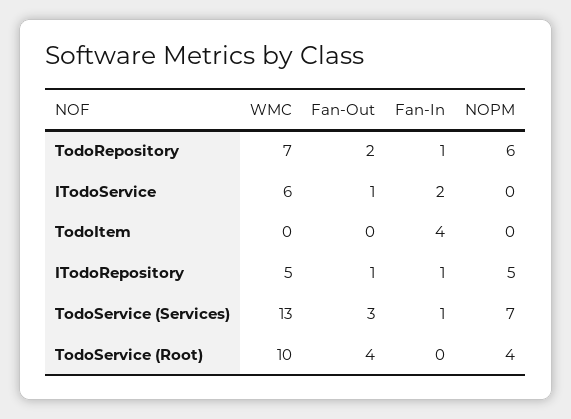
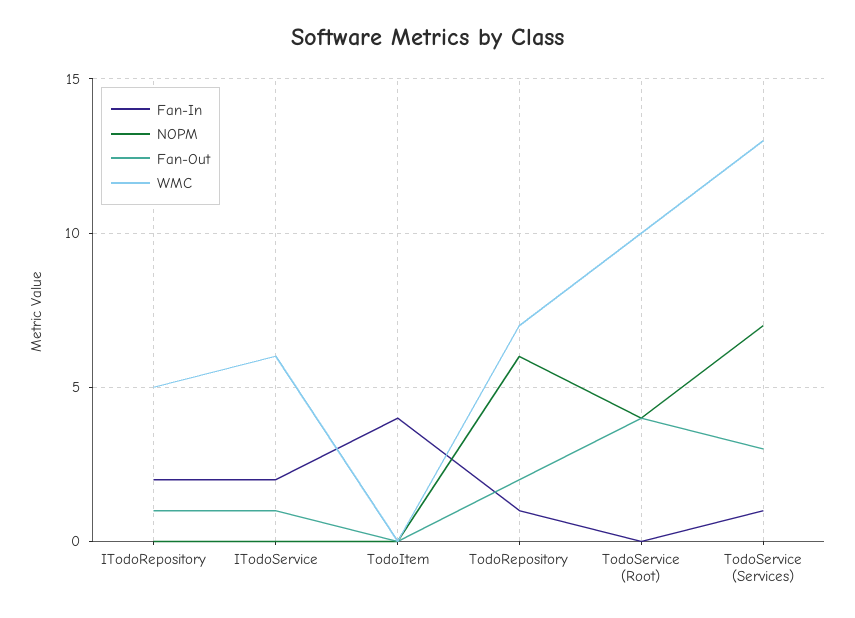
  {
    "WMC": {
      "TodoRepository": 7,
      "ITodoService": 6,
      "TodoItem": 0,
      "ITodoRepository": 5,
      "TodoService (Services)": 13,
      "TodoService (Root)": 10
    },
    "Fan-Out": {
      "TodoRepository": 2,
      "ITodoService": 1,
      "TodoItem": 0,
      "ITodoRepository": 1,
      "TodoService (Services)": 3,
      "TodoService (Root)": 4
    },
    "Fan-In": {
      "TodoRepository": 1,
      "ITodoService": 2,
      "TodoItem": 4,
-     "ITodoRepository": 1,
+     "ITodoRepository": 2,
      "TodoService (Services)": 1,
      "TodoService (Root)": 0
    },
    "NOPM": {
      "TodoRepository": 6,
      "ITodoService": 0,
      "TodoItem": 0,
-     "ITodoRepository": 5,
+     "ITodoRepository": 0,
      "TodoService (Services)": 7,
      "TodoService (Root)": 4
    }
  }

